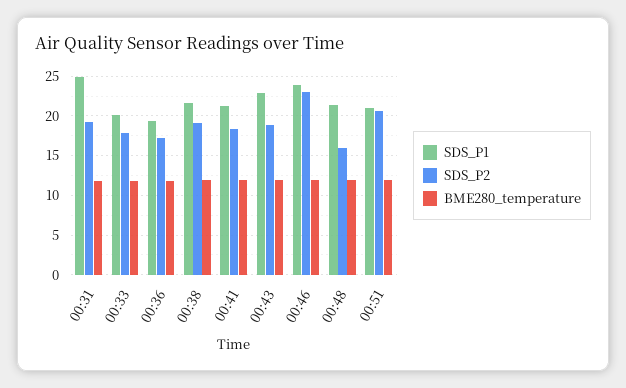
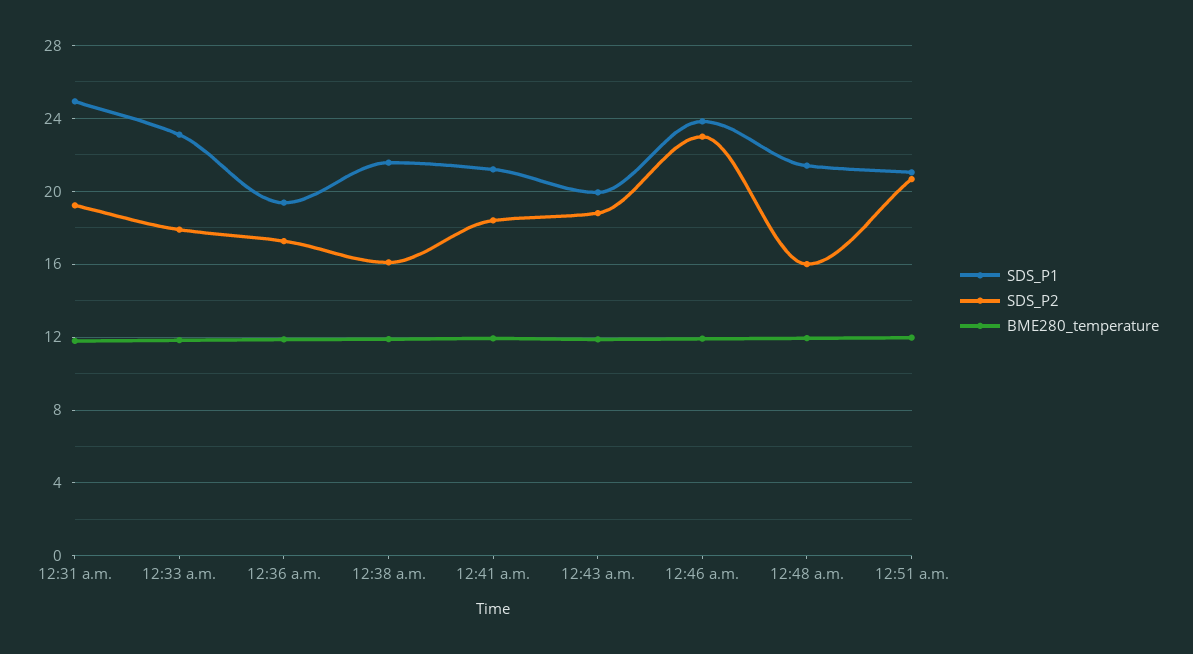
  {
    "SDS_P1": {
      "00:31": 25,
-     "00:33": 20,
+     "00:33": 23,
      "00:36": 19.5,
      "00:38": 21.5,
      "00:41": 21,
-     "00:43": 23,
+     "00:43": 20,
      "00:46": 24,
      "00:48": 21.5,
      "00:51": 21
    },
    "SDS_P2": {
      "00:31": 19,
      "00:33": 18,
      "00:36": 17.5,
-     "00:38": 19,
+     "00:38": 16,
      "00:41": 18.5,
      "00:43": 19,
      "00:46": 23,
      "00:48": 16,
      "00:51": 20.5
    },
    "BME280_temperature": {
      "00:31": 12,
      "00:33": 12,
      "00:36": 12,
      "00:38": 12,
      "00:41": 12,
      "00:43": 12,
      "00:46": 12,
      "00:48": 12,
      "00:51": 12
    }
  }

